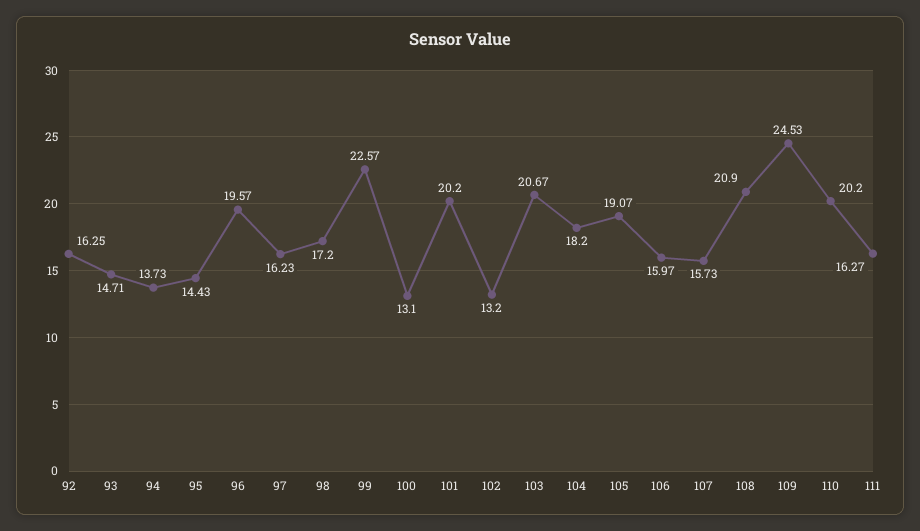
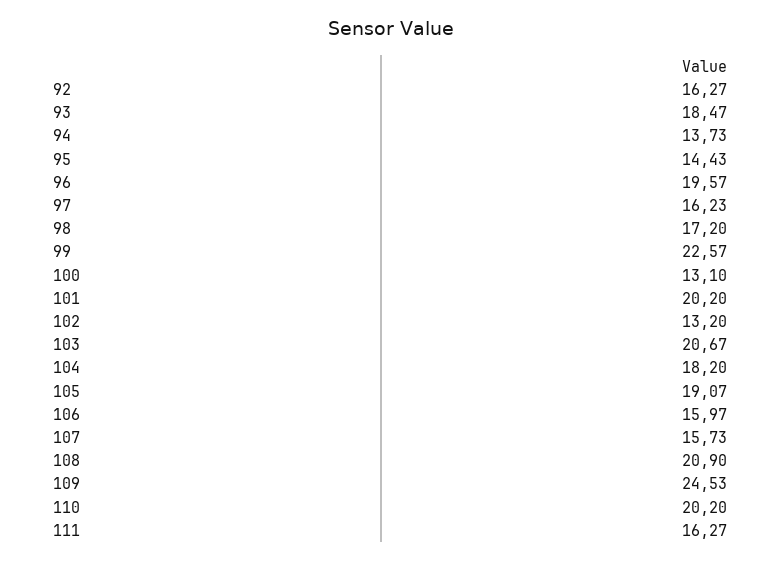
  {
-   "92": 16.25,
+   "92": 16.27,
-   "93": 14.71,
+   "93": 18.47,
    "94": 13.73,
    "95": 14.43,
    "96": 19.57,
    "97": 16.23,
    "98": 17.2,
    "99": 22.57,
    "100": 13.1,
    "101": 20.2,
    "102": 13.2,
    "103": 20.67,
    "104": 18.2,
    "105": 19.07,
    "106": 15.97,
    "107": 15.73,
    "108": 20.9,
    "109": 24.53,
    "110": 20.2,
    "111": 16.27
  }

